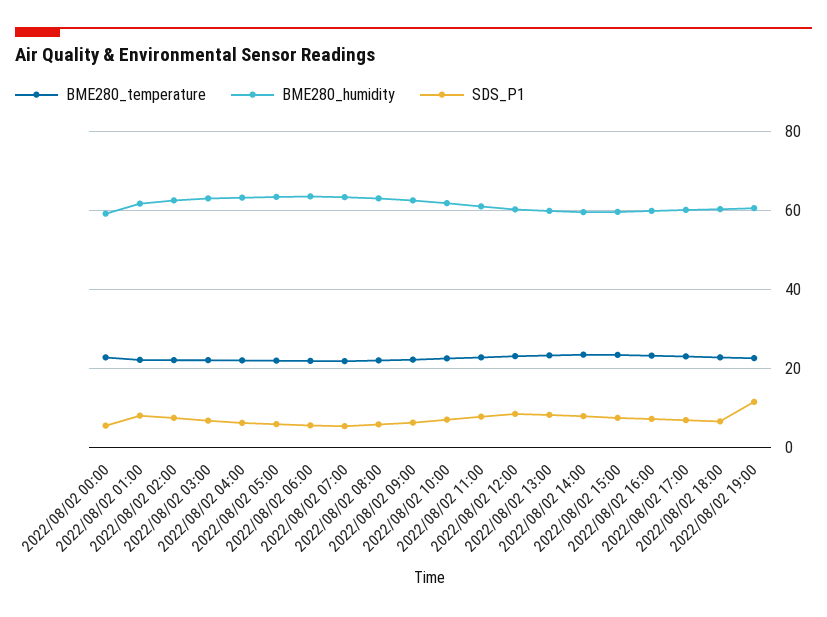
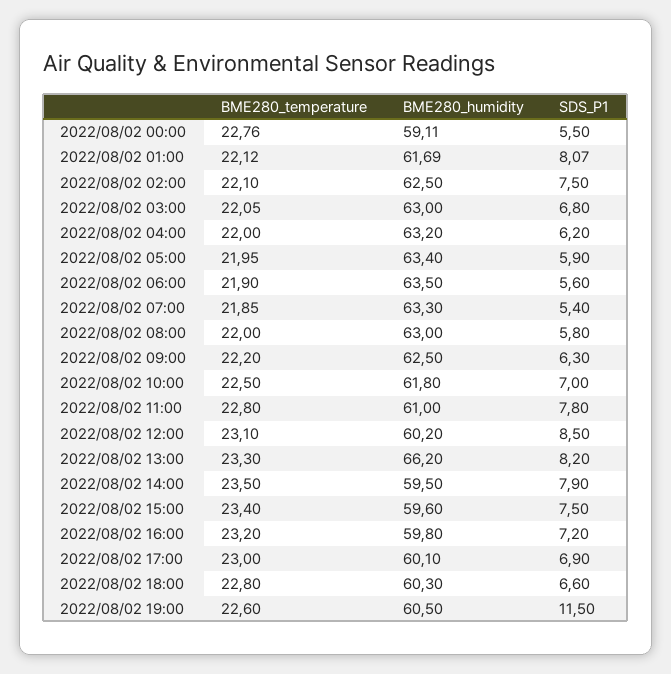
  {
    "BME280_temperature": {
      "2022/08/02 00:00": 22.76,
      "2022/08/02 01:00": 22.12,
      "2022/08/02 02:00": 22.1,
      "2022/08/02 03:00": 22.05,
      "2022/08/02 04:00": 22,
      "2022/08/02 05:00": 21.95,
      "2022/08/02 06:00": 21.9,
      "2022/08/02 07:00": 21.85,
      "2022/08/02 08:00": 22,
      "2022/08/02 09:00": 22.2,
      "2022/08/02 10:00": 22.5,
      "2022/08/02 11:00": 22.8,
      "2022/08/02 12:00": 23.1,
      "2022/08/02 13:00": 23.3,
      "2022/08/02 14:00": 23.5,
      "2022/08/02 15:00": 23.4,
      "2022/08/02 16:00": 23.2,
      "2022/08/02 17:00": 23,
      "2022/08/02 18:00": 22.8,
      "2022/08/02 19:00": 22.6
    },
    "BME280_humidity": {
      "2022/08/02 00:00": 59.11,
      "2022/08/02 01:00": 61.69,
      "2022/08/02 02:00": 62.5,
      "2022/08/02 03:00": 63,
      "2022/08/02 04:00": 63.2,
      "2022/08/02 05:00": 63.4,
      "2022/08/02 06:00": 63.5,
      "2022/08/02 07:00": 63.3,
      "2022/08/02 08:00": 63,
      "2022/08/02 09:00": 62.5,
      "2022/08/02 10:00": 61.8,
      "2022/08/02 11:00": 61,
      "2022/08/02 12:00": 60.2,
-     "2022/08/02 13:00": 60,
+     "2022/08/02 13:00": 66.2,
      "2022/08/02 14:00": 59.5,
      "2022/08/02 15:00": 59.6,
      "2022/08/02 16:00": 59.8,
      "2022/08/02 17:00": 60.1,
      "2022/08/02 18:00": 60.3,
      "2022/08/02 19:00": 60.5
    },
    "SDS_P1": {
      "2022/08/02 00:00": 5.5,
      "2022/08/02 01:00": 8.07,
      "2022/08/02 02:00": 7.5,
      "2022/08/02 03:00": 6.8,
      "2022/08/02 04:00": 6.2,
      "2022/08/02 05:00": 5.9,
      "2022/08/02 06:00": 5.6,
      "2022/08/02 07:00": 5.4,
      "2022/08/02 08:00": 5.8,
      "2022/08/02 09:00": 6.3,
      "2022/08/02 10:00": 7,
      "2022/08/02 11:00": 7.8,
      "2022/08/02 12:00": 8.5,
      "2022/08/02 13:00": 8.2,
      "2022/08/02 14:00": 7.9,
      "2022/08/02 15:00": 7.5,
      "2022/08/02 16:00": 7.2,
      "2022/08/02 17:00": 6.9,
      "2022/08/02 18:00": 6.6,
      "2022/08/02 19:00": 11.5
    }
  }

